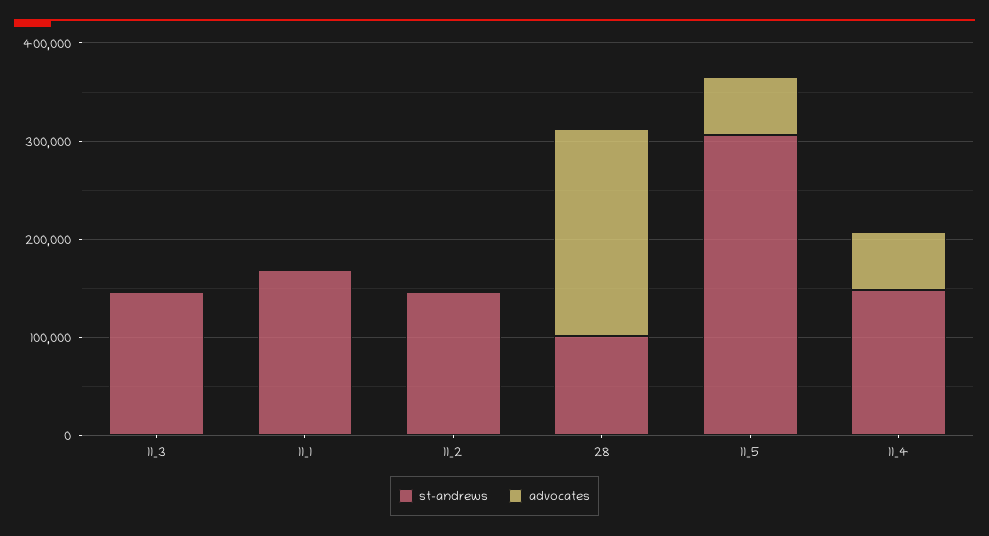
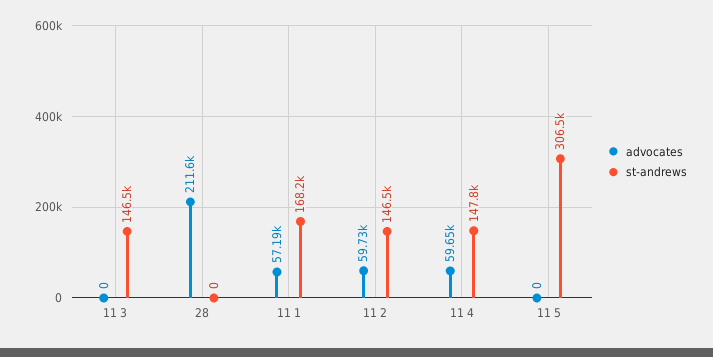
  {
    "st-andrews": {
      "11_3": 146500,
      "11_1": 168200,
      "11_2": 146500,
-     "28": 100000,
+     "28": 0,
      "11_5": 306500,
      "11_4": 147800
    },
    "advocates": {
      "11_3": 0,
-     "11_1": 0,
+     "11_1": 57190,
-     "11_2": 0,
+     "11_2": 59730,
      "28": 211600,
-     "11_5": 60000,
+     "11_5": 0,
      "11_4": 59650
    }
  }

